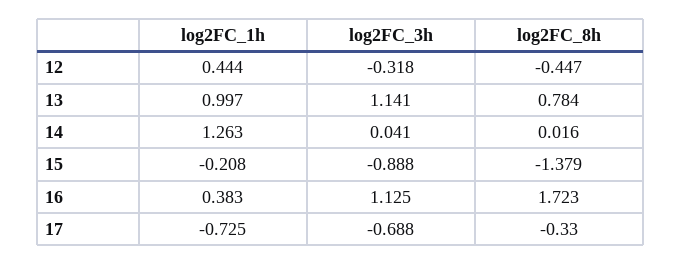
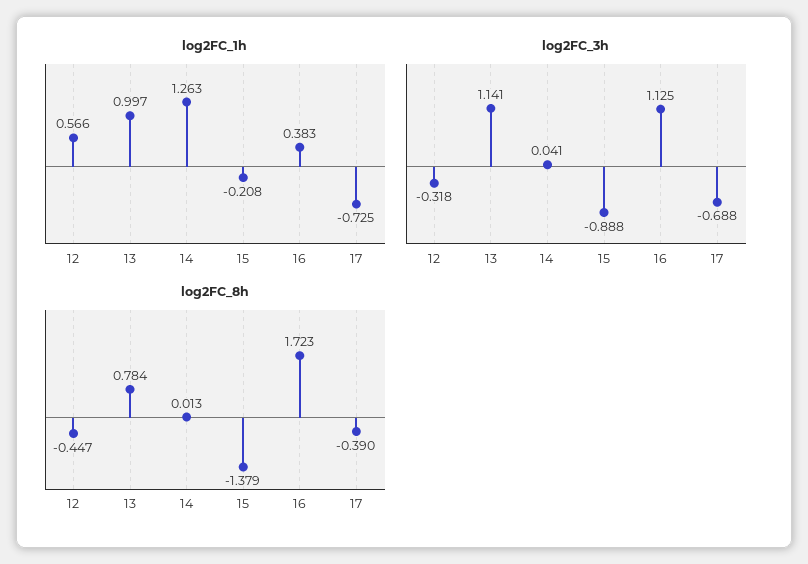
  {
    "log2FC_1h": {
-     "12": 0.444,
+     "12": 0.566,
      "13": 0.997,
      "14": 1.263,
      "15": -0.208,
      "16": 0.383,
      "17": -0.725
    },
    "log2FC_3h": {
      "12": -0.318,
      "13": 1.141,
      "14": 0.041,
      "15": -0.888,
      "16": 1.125,
      "17": -0.688
    },
    "log2FC_8h": {
      "12": -0.447,
      "13": 0.784,
-     "14": 0.016,
+     "14": 0.013,
      "15": -1.379,
      "16": 1.723,
-     "17": -0.33
+     "17": -0.39
    }
  }

